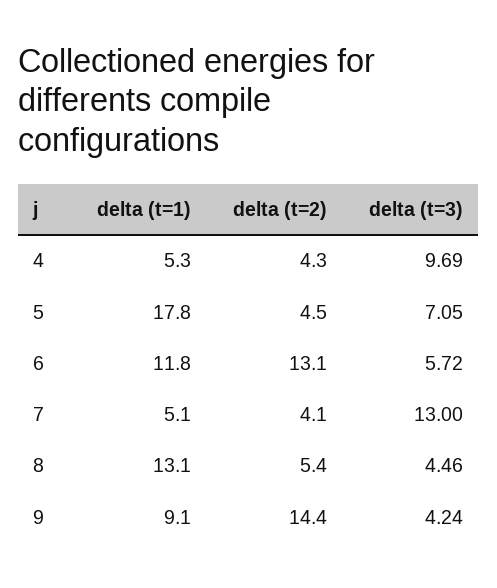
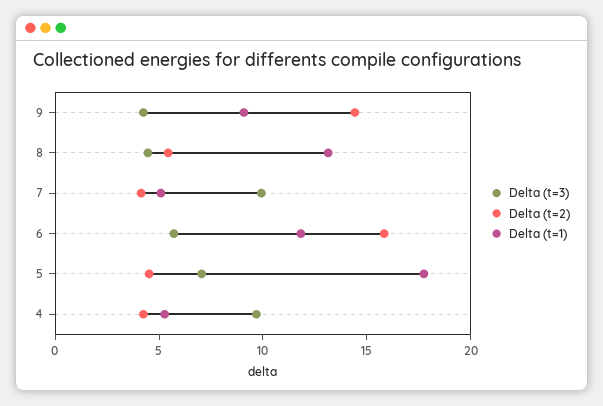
  {
    "delta (t=1)": {
      "4": 5.3,
      "5": 17.8,
      "6": 11.8,
      "7": 5.1,
      "8": 13.1,
      "9": 9.1
    },
    "delta (t=2)": {
      "4": 4.3,
      "5": 4.5,
-     "6": 13.1,
+     "6": 16,
      "7": 4.1,
      "8": 5.4,
      "9": 14.4
    },
    "delta (t=3)": {
      "4": 9.69,
      "5": 7.05,
      "6": 5.72,
-     "7": 13,
+     "7": 10,
      "8": 4.46,
      "9": 4.24
    }
  }

